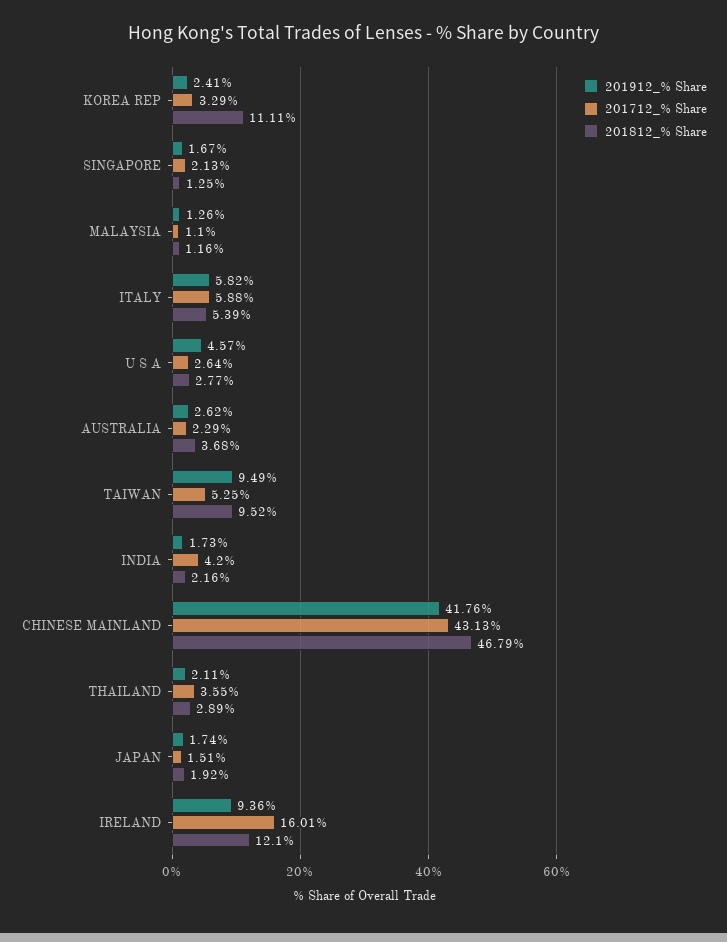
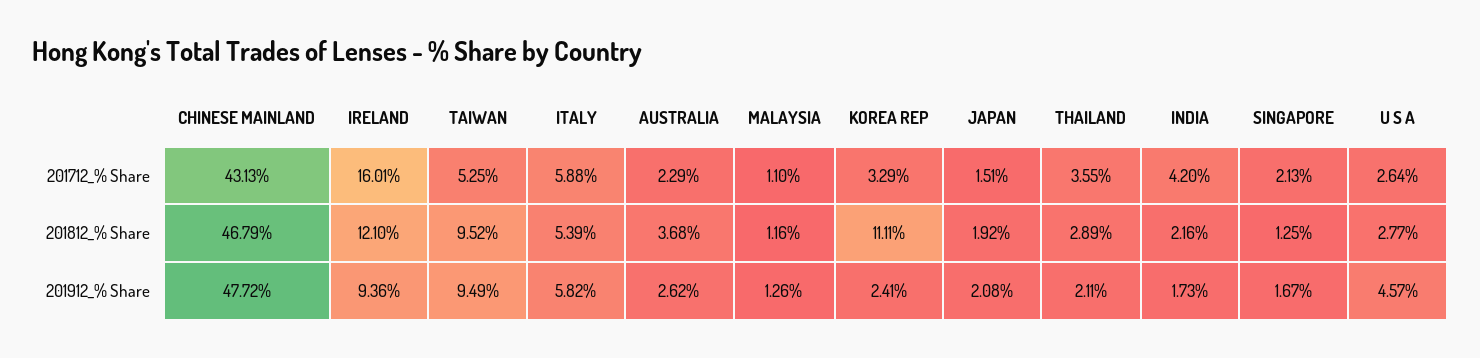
  {
    "201912_% Share": {
      "KOREA REP": 2.41,
      "SINGAPORE": 1.67,
      "MALAYSIA": 1.26,
      "ITALY": 5.82,
      "U S A": 4.57,
      "AUSTRALIA": 2.62,
      "TAIWAN": 9.49,
      "INDIA": 1.73,
-     "CHINESE MAINLAND": 41.76,
+     "CHINESE MAINLAND": 47.72,
      "THAILAND": 2.11,
-     "JAPAN": 1.74,
+     "JAPAN": 2.08,
      "IRELAND": 9.36
    },
    "201712_% Share": {
      "KOREA REP": 3.29,
      "SINGAPORE": 2.13,
      "MALAYSIA": 1.1,
      "ITALY": 5.88,
      "U S A": 2.64,
      "AUSTRALIA": 2.29,
      "TAIWAN": 5.25,
      "INDIA": 4.2,
      "CHINESE MAINLAND": 43.13,
      "THAILAND": 3.55,
      "JAPAN": 1.51,
      "IRELAND": 16.01
    },
    "201812_% Share": {
      "KOREA REP": 11.11,
      "SINGAPORE": 1.25,
      "MALAYSIA": 1.16,
      "ITALY": 5.39,
      "U S A": 2.77,
      "AUSTRALIA": 3.68,
      "TAIWAN": 9.52,
      "INDIA": 2.16,
      "CHINESE MAINLAND": 46.79,
      "THAILAND": 2.89,
      "JAPAN": 1.92,
      "IRELAND": 12.1
    }
  }

